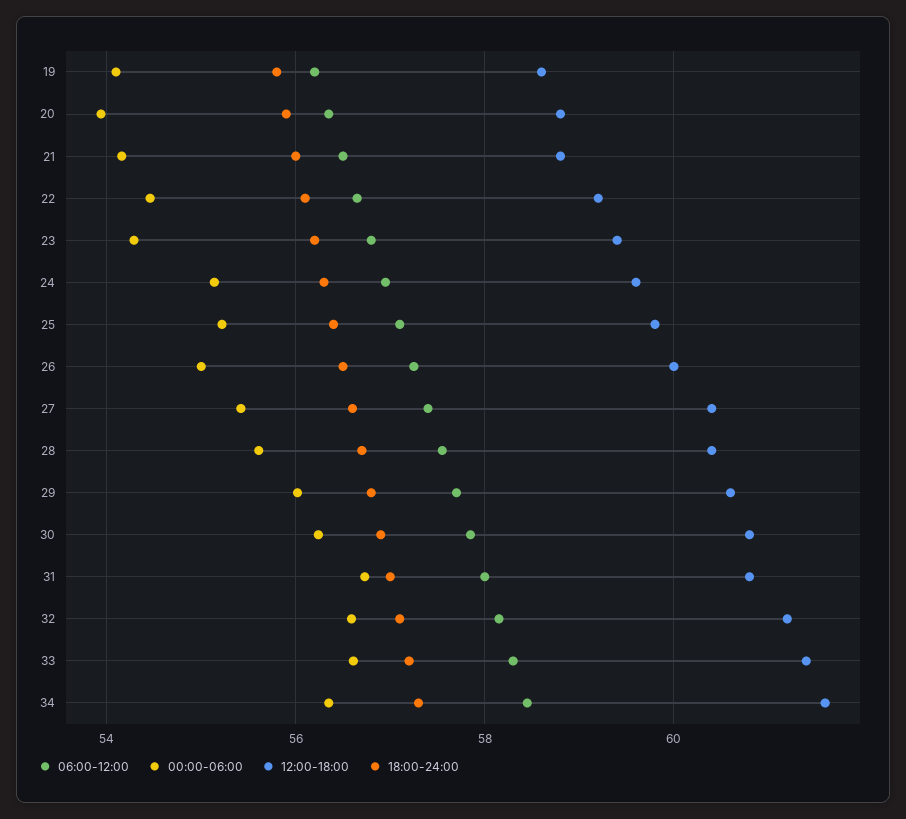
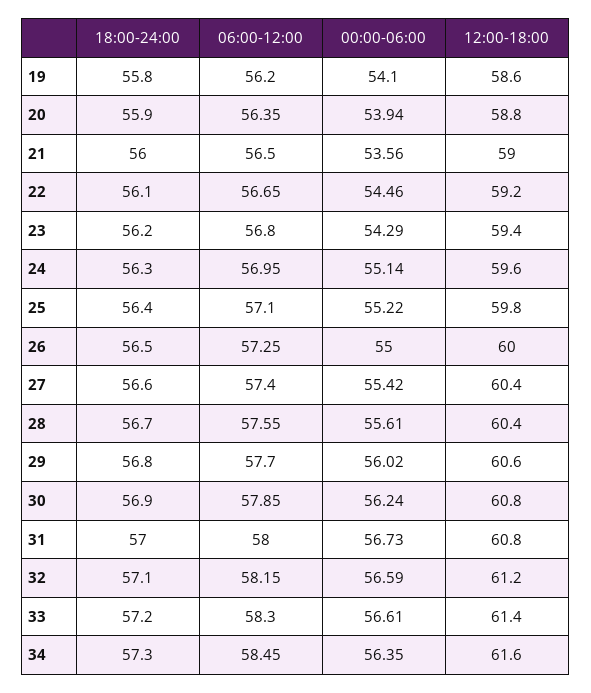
  {
    "06:00-12:00": {
      "19": 56.2,
      "20": 56.35,
      "21": 56.5,
      "22": 56.65,
      "23": 56.8,
      "24": 56.95,
      "25": 57.1,
      "26": 57.25,
      "27": 57.4,
      "28": 57.55,
      "29": 57.7,
      "30": 57.85,
      "31": 58,
      "32": 58.15,
      "33": 58.3,
      "34": 58.45
    },
    "00:00-06:00": {
      "19": 54.1,
      "20": 53.94,
-     "21": 54.2,
+     "21": 53.56,
      "22": 54.46,
      "23": 54.29,
      "24": 55.14,
      "25": 55.22,
      "26": 55,
      "27": 55.42,
      "28": 55.61,
      "29": 56.02,
      "30": 56.24,
      "31": 56.73,
      "32": 56.59,
      "33": 56.61,
      "34": 56.35
    },
    "12:00-18:00": {
      "19": 58.6,
      "20": 58.8,
-     "21": 58.8,
+     "21": 59,
      "22": 59.2,
      "23": 59.4,
      "24": 59.6,
      "25": 59.8,
      "26": 60,
      "27": 60.4,
      "28": 60.4,
      "29": 60.6,
      "30": 60.8,
      "31": 60.8,
      "32": 61.2,
      "33": 61.4,
      "34": 61.6
    },
    "18:00-24:00": {
      "19": 55.8,
      "20": 55.9,
      "21": 56,
      "22": 56.1,
      "23": 56.2,
      "24": 56.3,
      "25": 56.4,
      "26": 56.5,
      "27": 56.6,
      "28": 56.7,
      "29": 56.8,
      "30": 56.9,
      "31": 57,
      "32": 57.1,
      "33": 57.2,
      "34": 57.3
    }
  }

